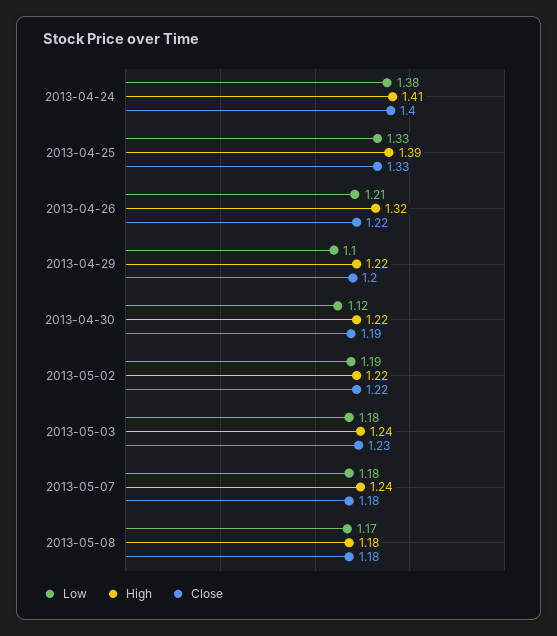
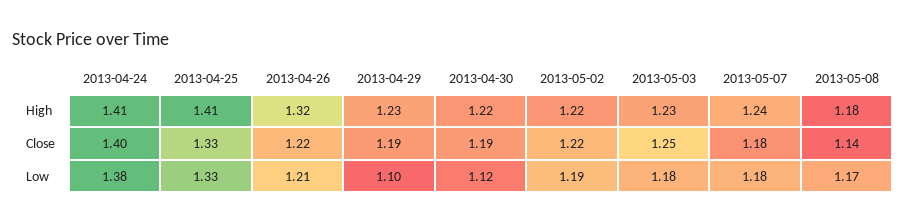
  {
    "Low": {
      "2013-04-24": 1.38,
      "2013-04-25": 1.33,
      "2013-04-26": 1.21,
      "2013-04-29": 1.1,
      "2013-04-30": 1.12,
      "2013-05-02": 1.19,
      "2013-05-03": 1.18,
      "2013-05-07": 1.18,
      "2013-05-08": 1.17
    },
    "High": {
      "2013-04-24": 1.41,
-     "2013-04-25": 1.39,
+     "2013-04-25": 1.41,
      "2013-04-26": 1.32,
-     "2013-04-29": 1.22,
+     "2013-04-29": 1.23,
      "2013-04-30": 1.22,
      "2013-05-02": 1.22,
-     "2013-05-03": 1.24,
+     "2013-05-03": 1.23,
      "2013-05-07": 1.24,
      "2013-05-08": 1.18
    },
    "Close": {
      "2013-04-24": 1.4,
      "2013-04-25": 1.33,
      "2013-04-26": 1.22,
-     "2013-04-29": 1.2,
+     "2013-04-29": 1.19,
      "2013-04-30": 1.19,
      "2013-05-02": 1.22,
-     "2013-05-03": 1.23,
+     "2013-05-03": 1.25,
      "2013-05-07": 1.18,
-     "2013-05-08": 1.18
+     "2013-05-08": 1.14
    }
  }

